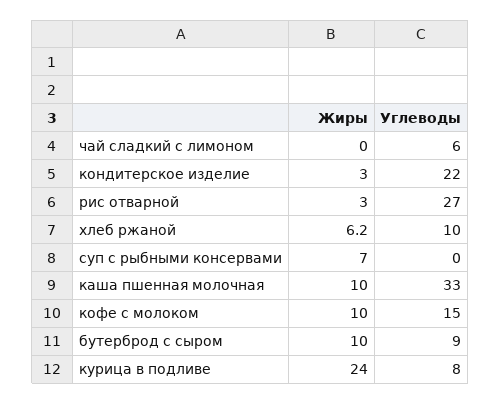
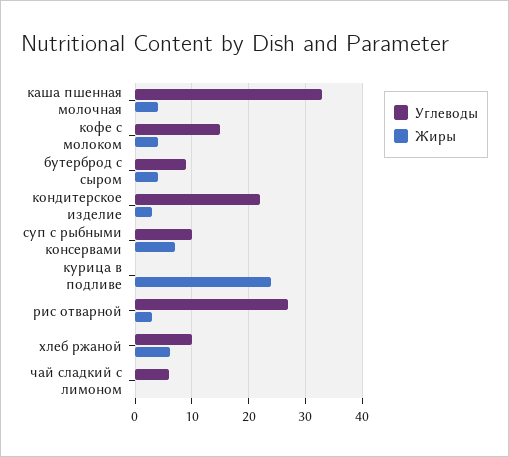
  {
    "Жиры": {
      "чай сладкий с лимоном": 0,
      "кондитерское изделие": 3,
      "рис отварной": 3,
      "хлеб ржаной": 6.2,
      "суп с рыбными консервами": 7,
-     "каша пшенная молочная": 10,
+     "каша пшенная молочная": 4,
-     "кофе с молоком": 10,
+     "кофе с молоком": 4,
-     "бутерброд с сыром": 10,
+     "бутерброд с сыром": 4,
      "курица в подливе": 24
    },
    "Углеводы": {
      "чай сладкий с лимоном": 6,
      "кондитерское изделие": 22,
      "рис отварной": 27,
      "хлеб ржаной": 10,
-     "суп с рыбными консервами": 0,
+     "суп с рыбными консервами": 10,
      "каша пшенная молочная": 33,
      "кофе с молоком": 15,
      "бутерброд с сыром": 9,
-     "курица в подливе": 8
+     "курица в подливе": 0
    }
  }

